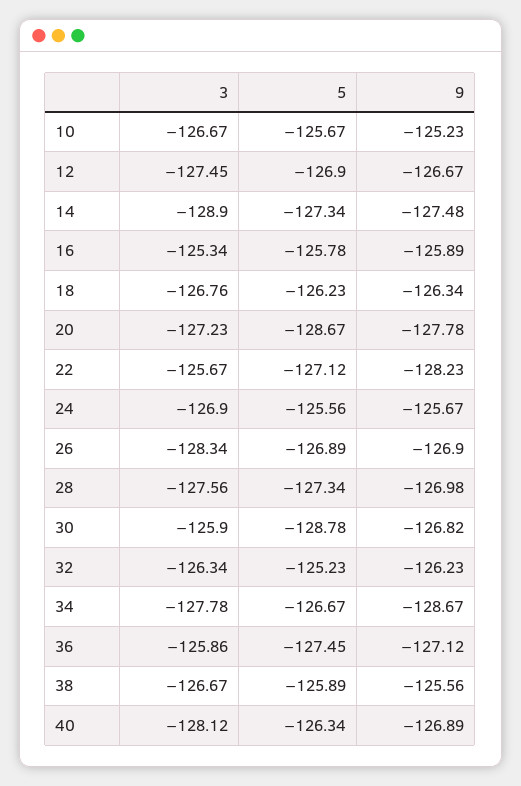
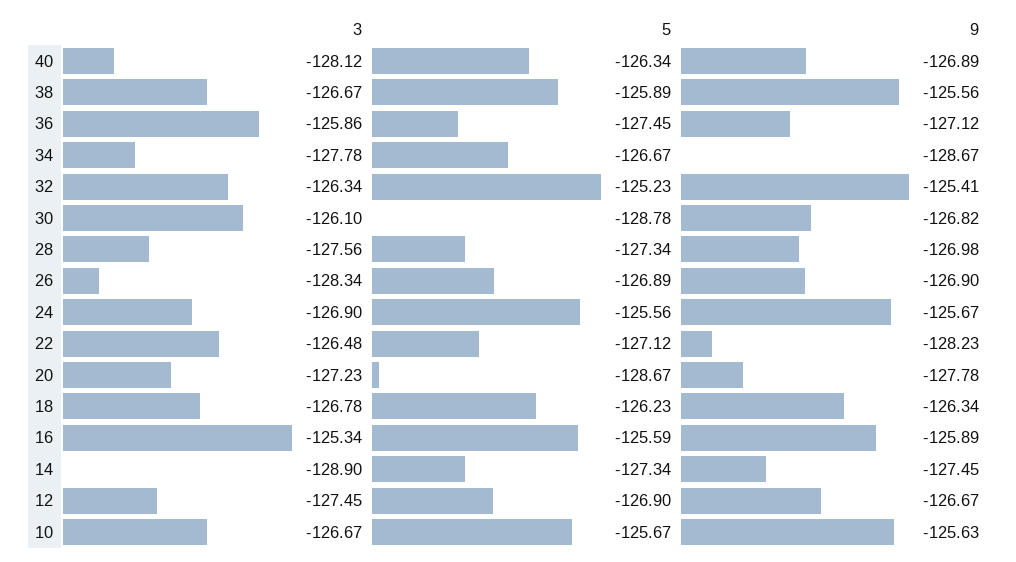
  {
    "3": {
      "10": -126.67,
      "12": -127.45,
      "14": -128.9,
      "16": -125.34,
-     "18": -126.76,
+     "18": -126.78,
      "20": -127.23,
-     "22": -125.67,
+     "22": -126.48,
      "24": -126.9,
      "26": -128.34,
      "28": -127.56,
-     "30": -125.9,
+     "30": -126.1,
      "32": -126.34,
      "34": -127.78,
      "36": -125.86,
      "38": -126.67,
      "40": -128.12
    },
    "5": {
      "10": -125.67,
      "12": -126.9,
      "14": -127.34,
-     "16": -125.78,
+     "16": -125.59,
      "18": -126.23,
      "20": -128.67,
      "22": -127.12,
      "24": -125.56,
      "26": -126.89,
      "28": -127.34,
      "30": -128.78,
      "32": -125.23,
      "34": -126.67,
      "36": -127.45,
      "38": -125.89,
      "40": -126.34
    },
    "9": {
-     "10": -125.23,
+     "10": -125.63,
      "12": -126.67,
-     "14": -127.48,
+     "14": -127.45,
      "16": -125.89,
      "18": -126.34,
      "20": -127.78,
      "22": -128.23,
      "24": -125.67,
      "26": -126.9,
      "28": -126.98,
      "30": -126.82,
-     "32": -126.23,
+     "32": -125.41,
      "34": -128.67,
      "36": -127.12,
      "38": -125.56,
      "40": -126.89
    }
  }

